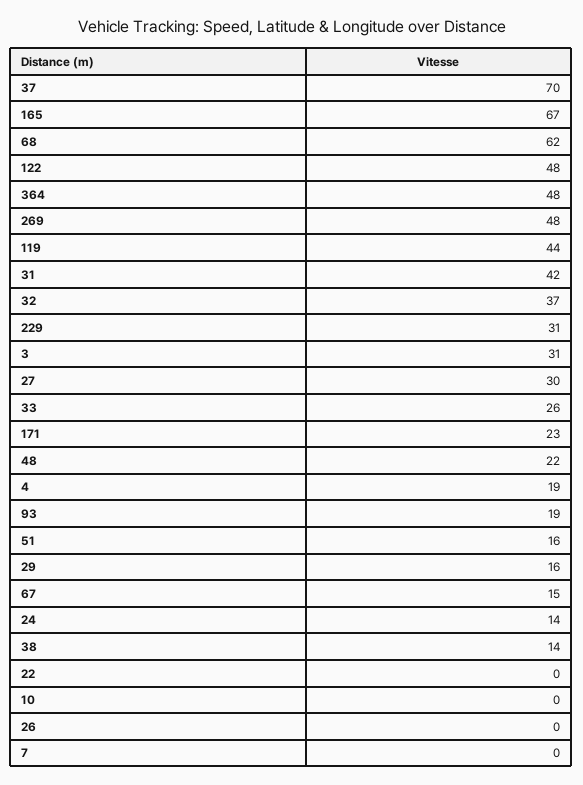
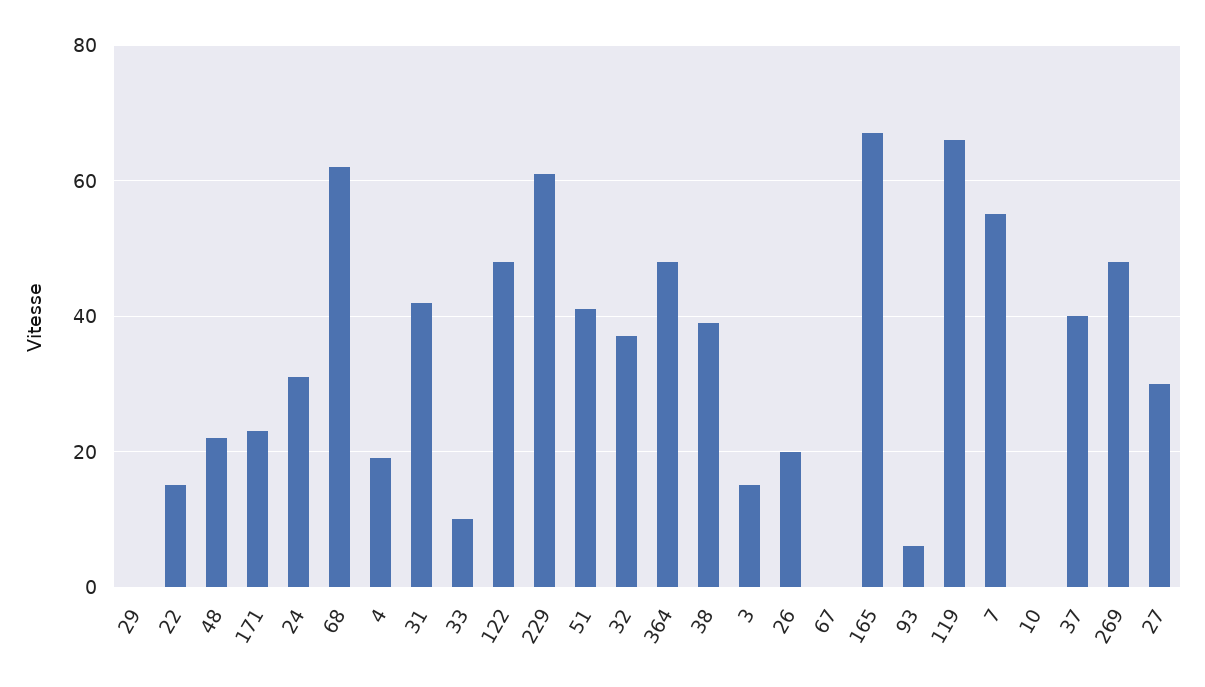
  {
-   "37": 70,
+   "37": 40,
    "165": 67,
    "68": 62,
    "122": 48,
    "364": 48,
    "269": 48,
-   "119": 44,
+   "119": 65,
    "31": 42,
    "32": 37,
-   "229": 31,
+   "229": 60,
-   "3": 31,
+   "3": 15,
    "27": 30,
-   "33": 26,
+   "33": 10,
    "171": 23,
    "48": 22,
    "4": 19,
-   "93": 19,
+   "93": 5,
-   "51": 16,
+   "51": 40,
-   "29": 16,
+   "29": 0,
-   "67": 15,
+   "67": 0,
-   "24": 14,
+   "24": 30,
-   "38": 14,
+   "38": 40,
-   "22": 0,
+   "22": 15,
    "10": 0,
-   "26": 0,
+   "26": 20,
-   "7": 0
+   "7": 55
  }

